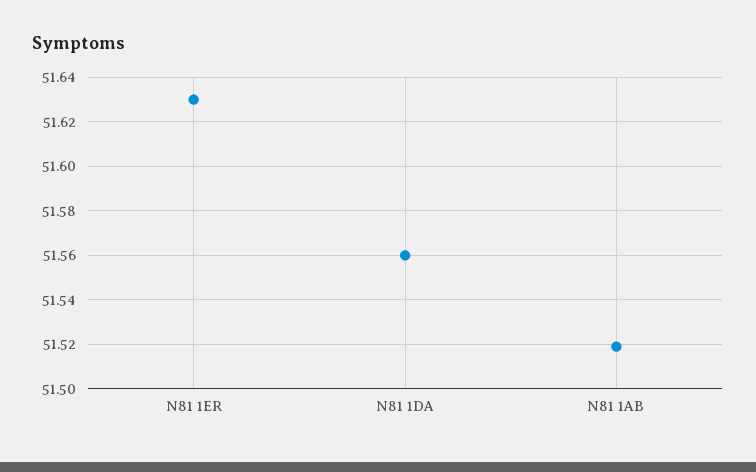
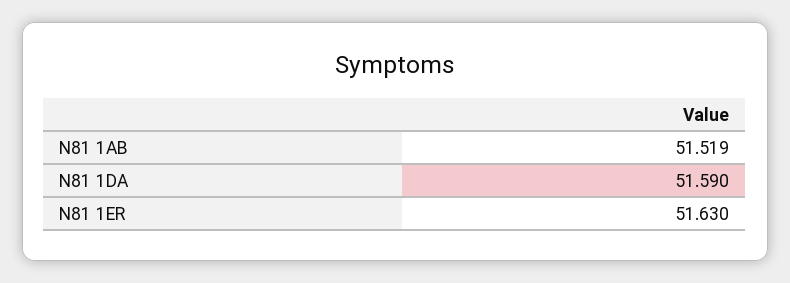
  {
    "N81 1ER": 51.63,
-   "N81 1DA": 51.56,
+   "N81 1DA": 51.59,
    "N81 1AB": 51.519
  }

